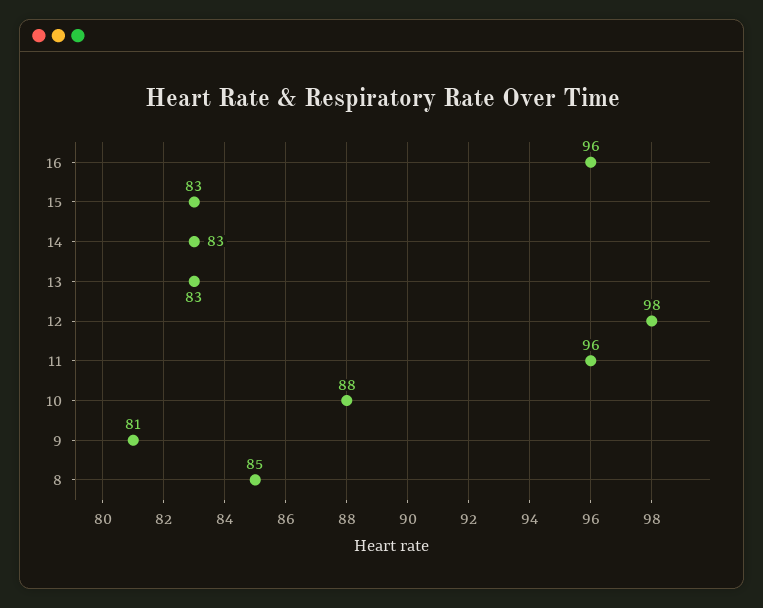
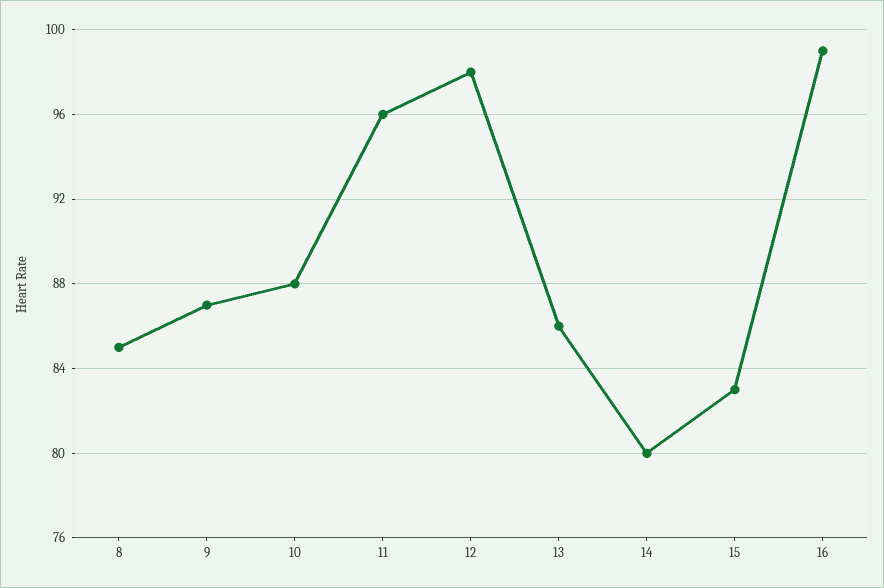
  {
-   "16": 96,
+   "16": 99,
    "15": 83,
-   "14": 83,
+   "14": 80,
-   "13": 83,
+   "13": 86,
    "12": 98,
    "11": 96,
    "10": 88,
-   "9": 81,
+   "9": 87,
    "8": 85
  }

